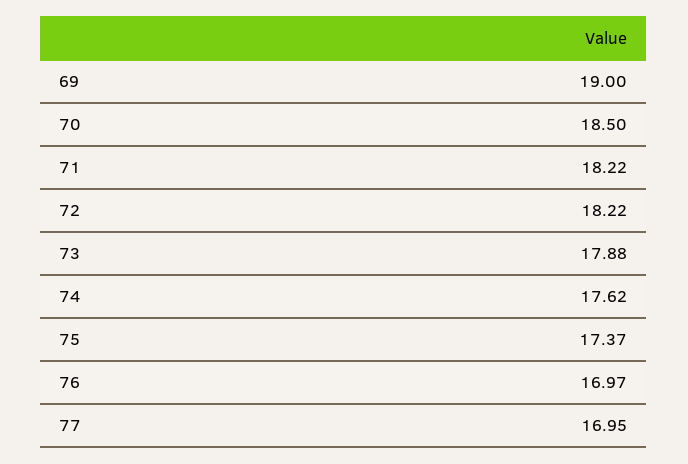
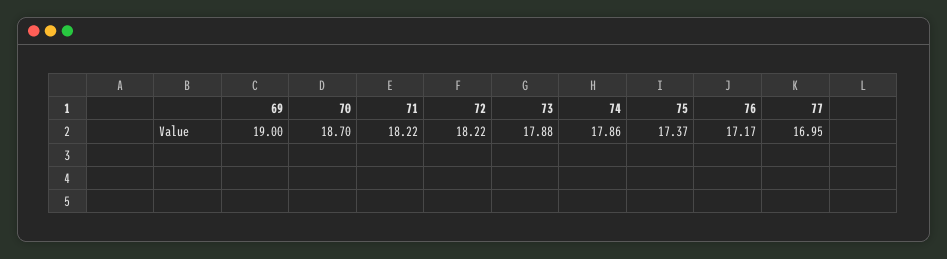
  {
    "69": 19,
-   "70": 18.5,
+   "70": 18.7,
    "71": 18.22,
    "72": 18.22,
    "73": 17.88,
-   "74": 17.62,
+   "74": 17.86,
    "75": 17.37,
-   "76": 16.97,
+   "76": 17.17,
    "77": 16.95
  }

